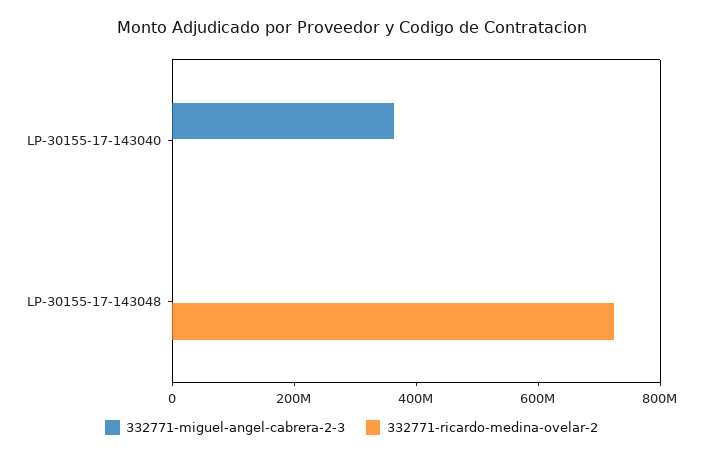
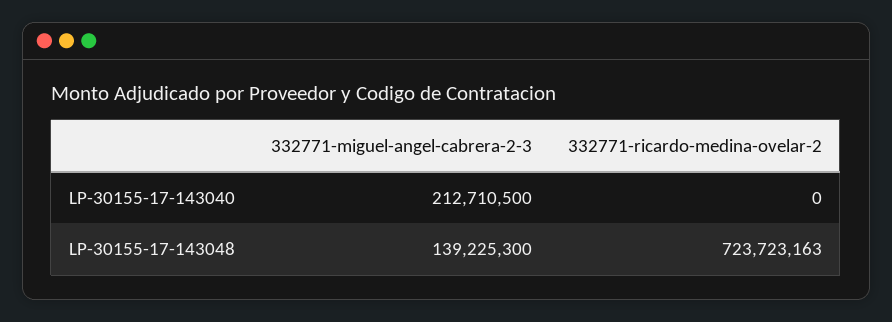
  {
    "332771-miguel-angel-cabrera-2-3": {
-     "LP-30155-17-143040": 350000000,
+     "LP-30155-17-143040": 212710500,
-     "LP-30155-17-143048": 0
+     "LP-30155-17-143048": 139225300
    },
    "332771-ricardo-medina-ovelar-2": {
      "LP-30155-17-143040": 0,
      "LP-30155-17-143048": 723723163
    }
  }

